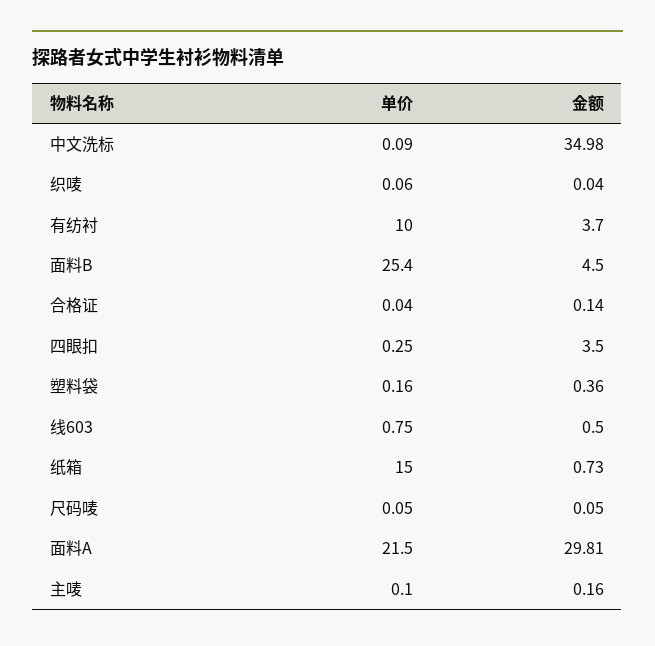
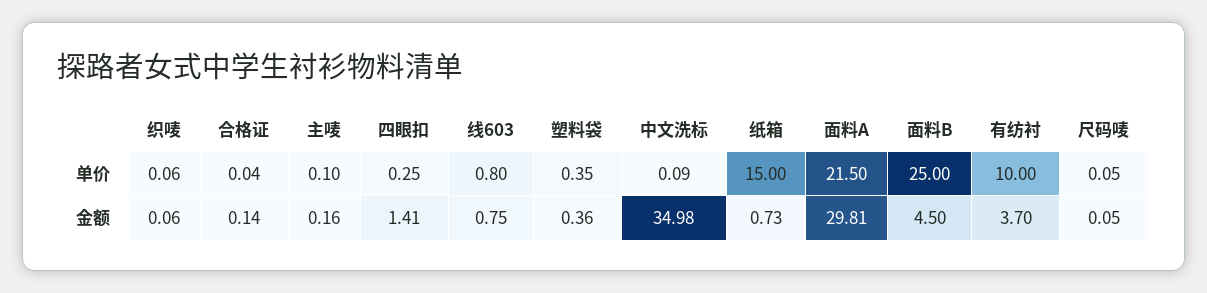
  {
    "单价": {
      "中文洗标": 0.09,
      "织唛": 0.06,
      "有纺衬": 10,
-     "面料B": 25.4,
+     "面料B": 25,
      "合格证": 0.04,
      "四眼扣": 0.25,
-     "塑料袋": 0.16,
+     "塑料袋": 0.35,
-     "线603": 0.75,
+     "线603": 0.8,
      "纸箱": 15,
      "尺码唛": 0.05,
      "面料A": 21.5,
      "主唛": 0.1
    },
    "金额": {
      "中文洗标": 34.98,
-     "织唛": 0.04,
+     "织唛": 0.06,
      "有纺衬": 3.7,
      "面料B": 4.5,
      "合格证": 0.14,
-     "四眼扣": 3.5,
+     "四眼扣": 1.41,
      "塑料袋": 0.36,
-     "线603": 0.5,
+     "线603": 0.75,
      "纸箱": 0.73,
      "尺码唛": 0.05,
      "面料A": 29.81,
      "主唛": 0.16
    }
  }

